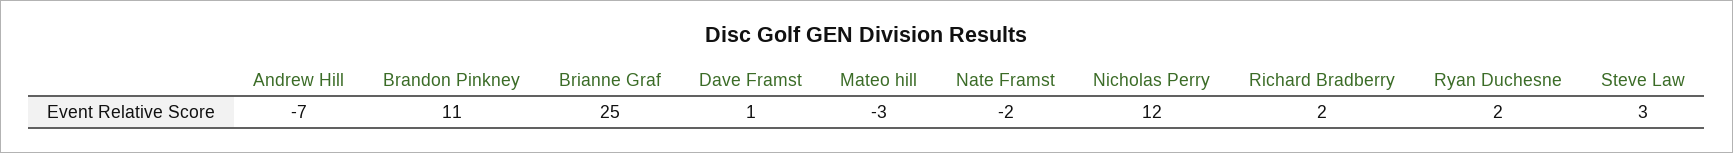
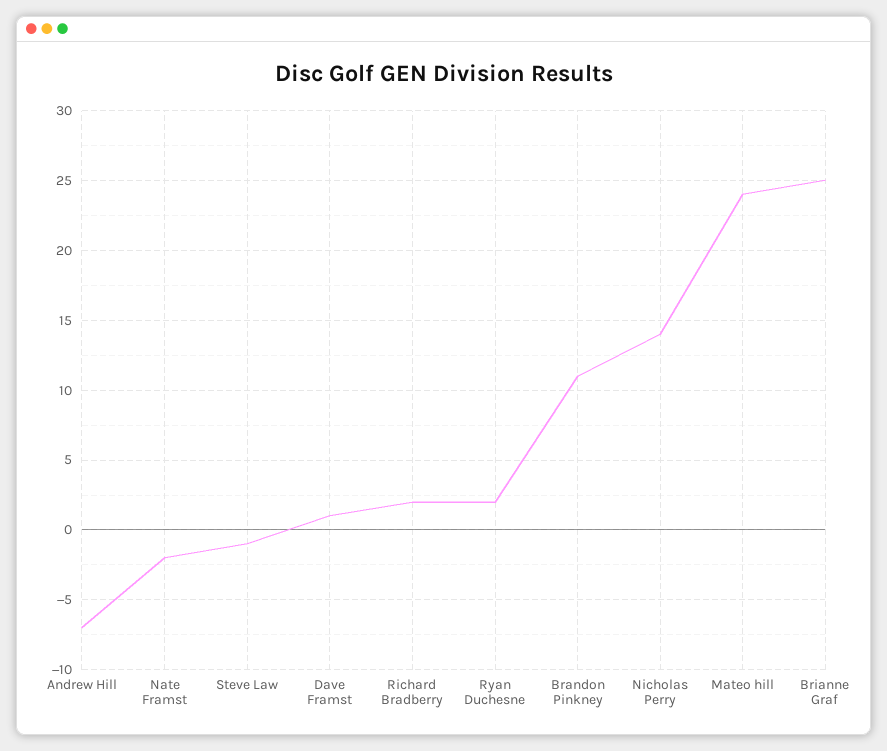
  {
    "Andrew Hill": -7,
    "Brandon Pinkney": 11,
    "Brianne Graf": 25,
    "Dave Framst": 1,
-   "Mateo hill": -3,
+   "Mateo hill": 24,
    "Nate Framst": -2,
-   "Nicholas Perry": 12,
+   "Nicholas Perry": 14,
    "Richard Bradberry": 2,
    "Ryan Duchesne": 2,
-   "Steve Law": 3
+   "Steve Law": -1
  }

